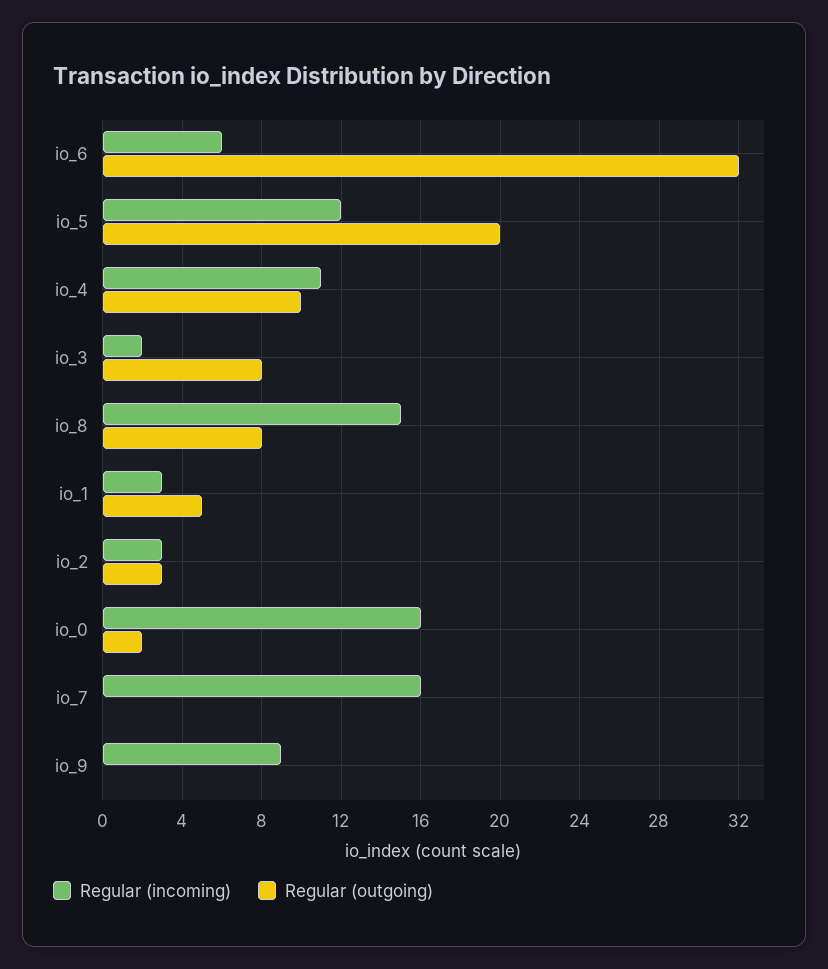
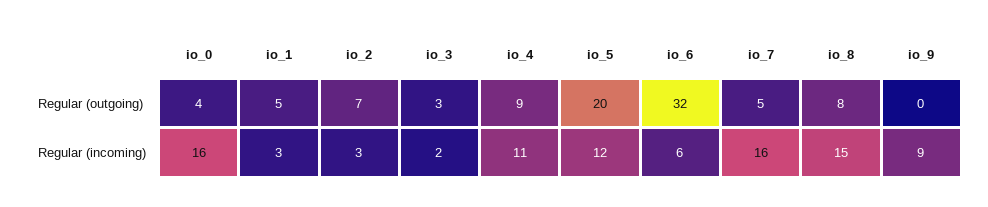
  {
    "Regular (incoming)": {
      "io_6": 6,
      "io_5": 12,
      "io_4": 11,
      "io_3": 2,
      "io_8": 15,
      "io_1": 3,
      "io_2": 3,
      "io_0": 16,
      "io_7": 16,
      "io_9": 9
    },
    "Regular (outgoing)": {
      "io_6": 32,
      "io_5": 20,
-     "io_4": 10,
+     "io_4": 9,
-     "io_3": 8,
+     "io_3": 3,
      "io_8": 8,
      "io_1": 5,
-     "io_2": 3,
+     "io_2": 7,
-     "io_0": 2,
+     "io_0": 4,
-     "io_7": 0,
+     "io_7": 5,
      "io_9": 0
    }
  }

